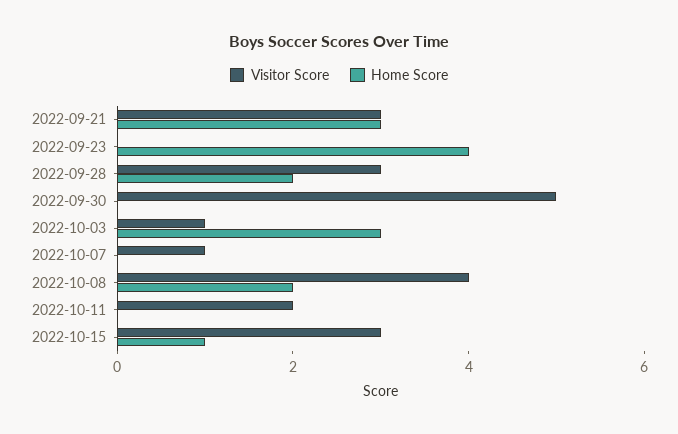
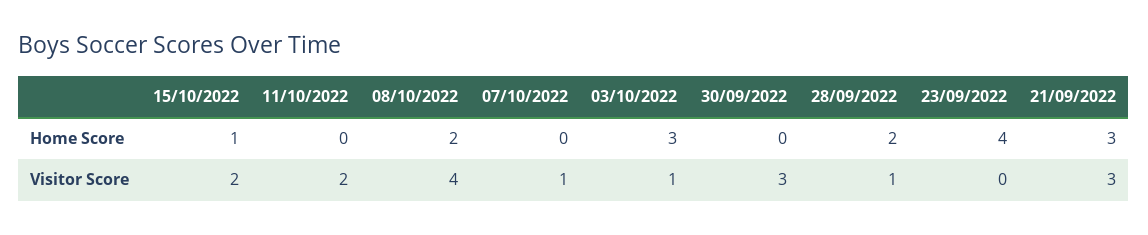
  {
    "Visitor Score": {
      "2022-09-21": 3,
      "2022-09-23": 0,
-     "2022-09-28": 3,
+     "2022-09-28": 1,
-     "2022-09-30": 5,
+     "2022-09-30": 3,
      "2022-10-03": 1,
      "2022-10-07": 1,
      "2022-10-08": 4,
      "2022-10-11": 2,
-     "2022-10-15": 3
+     "2022-10-15": 2
    },
    "Home Score": {
      "2022-09-21": 3,
      "2022-09-23": 4,
      "2022-09-28": 2,
      "2022-09-30": 0,
      "2022-10-03": 3,
      "2022-10-07": 0,
      "2022-10-08": 2,
      "2022-10-11": 0,
      "2022-10-15": 1
    }
  }

